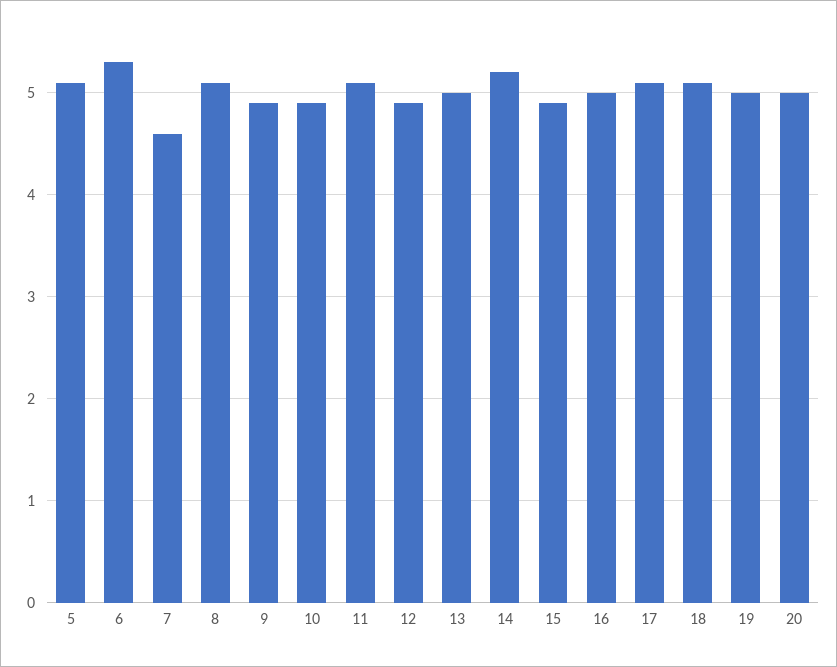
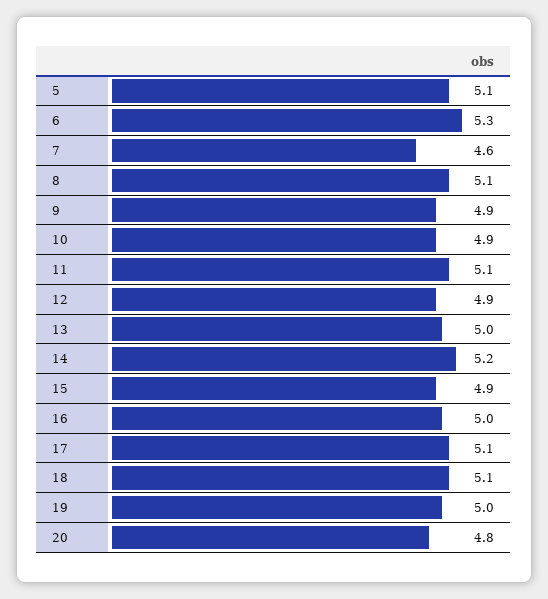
  {
    "5": 5.1,
    "6": 5.3,
    "7": 4.6,
    "8": 5.1,
    "9": 4.9,
    "10": 4.9,
    "11": 5.1,
    "12": 4.9,
    "13": 5,
    "14": 5.2,
    "15": 4.9,
    "16": 5,
    "17": 5.1,
    "18": 5.1,
    "19": 5,
-   "20": 5
+   "20": 4.8
  }

